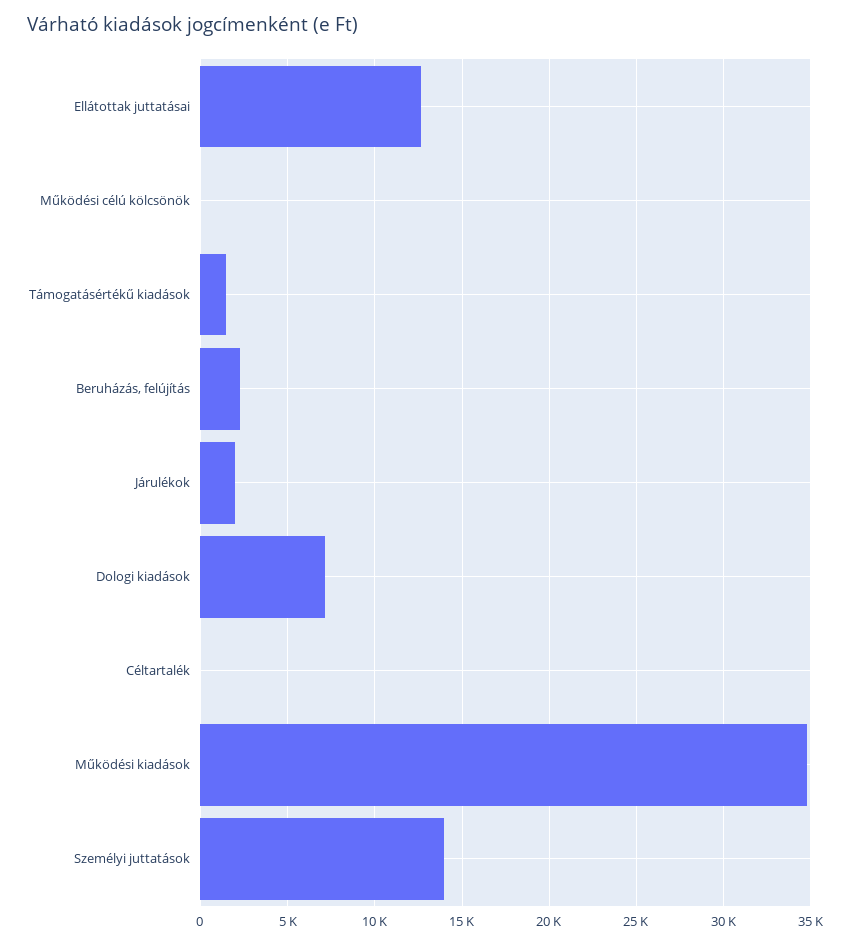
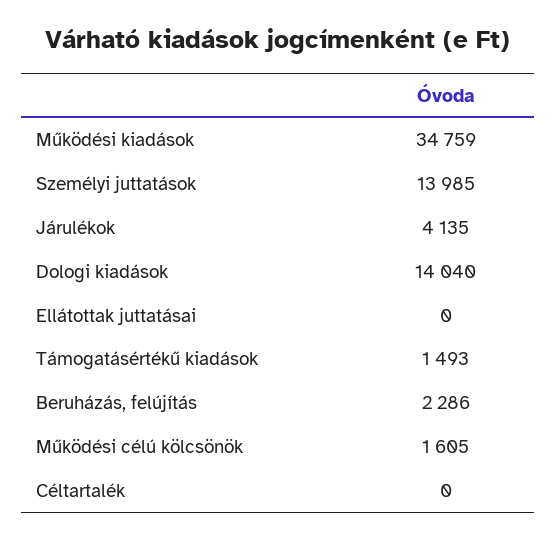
  {
-   "Ellátottak juttatásai": 12500,
+   "Ellátottak juttatásai": 0,
-   "Működési célú kölcsönök": 0,
+   "Működési célú kölcsönök": 1605,
    "Támogatásértékű kiadások": 1493,
    "Beruházás, felújítás": 2286,
-   "Járulékok": 2000,
+   "Járulékok": 4135,
-   "Dologi kiadások": 7000,
+   "Dologi kiadások": 14040,
    "Céltartalék": 0,
    "Működési kiadások": 34759,
    "Személyi juttatások": 13985
  }

